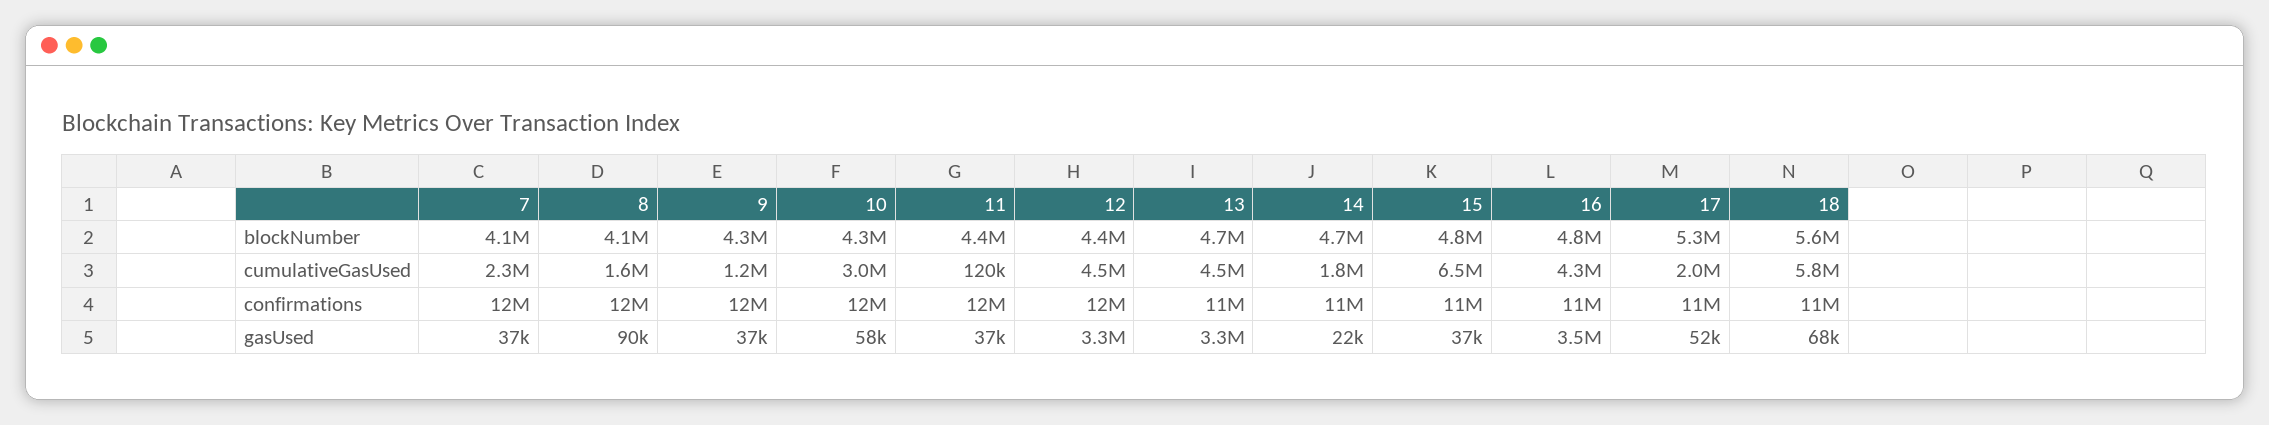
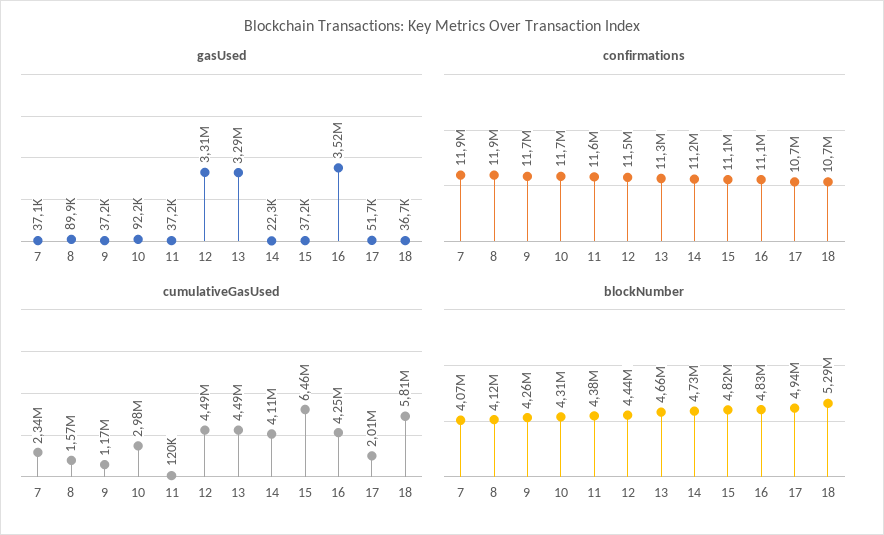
  {
    "blockNumber": {
      "7": 4070000,
      "8": 4120000,
      "9": 4260000,
      "10": 4310000,
      "11": 4380000,
      "12": 4440000,
      "13": 4660000,
      "14": 4730000,
      "15": 4820000,
      "16": 4830000,
-     "17": 5300000,
+     "17": 4940000,
-     "18": 5600000
+     "18": 5290000
    },
    "cumulativeGasUsed": {
      "7": 2340000,
      "8": 1570000,
      "9": 1170000,
      "10": 2980000,
      "11": 120000,
      "12": 4490000,
      "13": 4490000,
-     "14": 1800000,
+     "14": 4110000,
      "15": 6460000,
      "16": 4250000,
      "17": 2010000,
      "18": 5810000
    },
    "confirmations": {
      "7": 11900000,
      "8": 11900000,
      "9": 11700000,
      "10": 11700000,
      "11": 11600000,
      "12": 11500000,
      "13": 11300000,
      "14": 11200000,
      "15": 11100000,
      "16": 11100000,
      "17": 10700000,
      "18": 10700000
    },
    "gasUsed": {
      "7": 37100,
      "8": 89900,
      "9": 37200,
-     "10": 58000,
+     "10": 92200,
      "11": 37200,
      "12": 3310000,
      "13": 3290000,
      "14": 22300,
      "15": 37200,
      "16": 3520000,
      "17": 51700,
-     "18": 68000
+     "18": 36700
    }
  }

